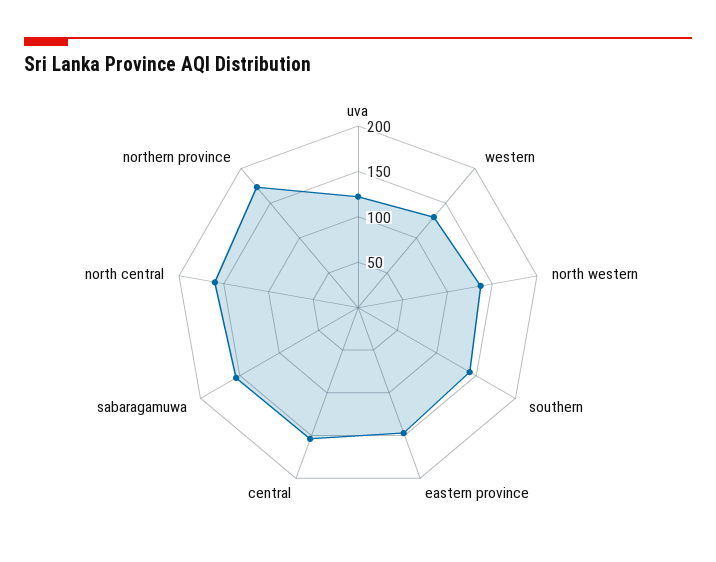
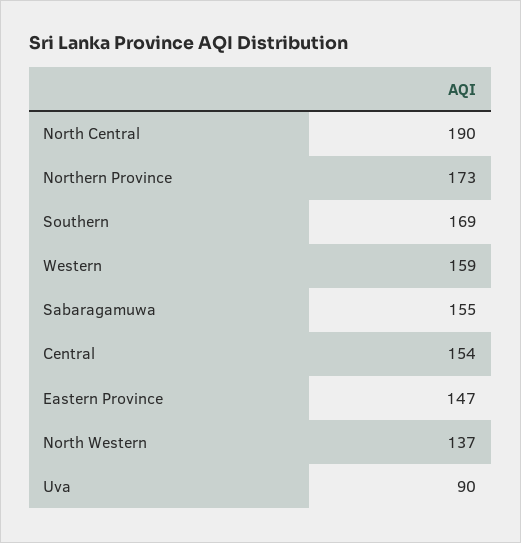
  {
-   "uva": 120,
+   "uva": 90,
-   "western": 130,
+   "western": 159,
    "north western": 137,
-   "southern": 140,
+   "southern": 169,
    "eastern province": 147,
    "central": 154,
    "sabaragamuwa": 155,
-   "north central": 160,
+   "north central": 190,
    "northern province": 173
  }

